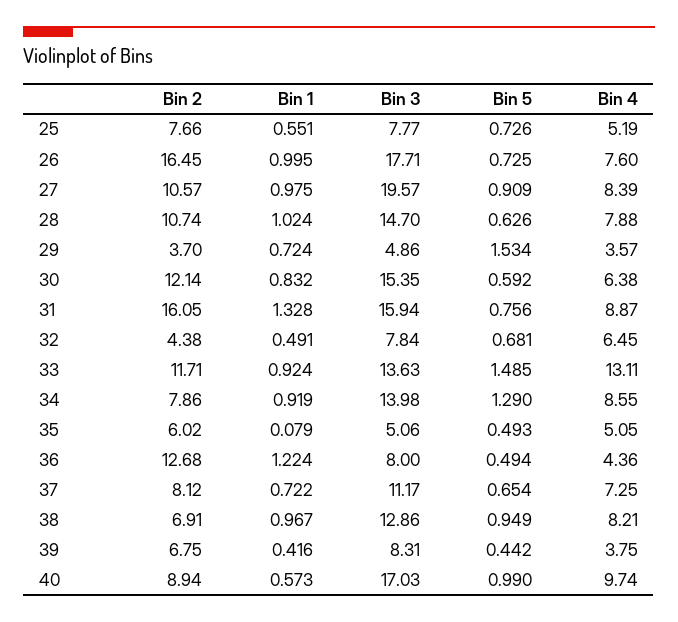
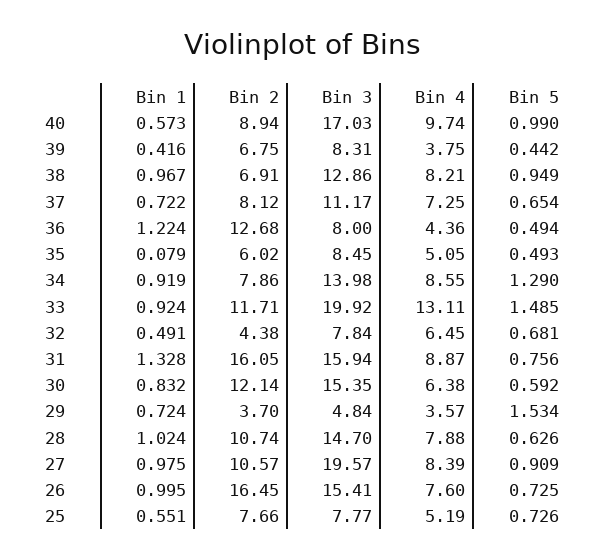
  {
    "Bin 2": {
      "25": 7.66,
      "26": 16.45,
      "27": 10.57,
      "28": 10.74,
      "29": 3.7,
      "30": 12.14,
      "31": 16.05,
      "32": 4.38,
      "33": 11.71,
      "34": 7.86,
      "35": 6.02,
      "36": 12.68,
      "37": 8.12,
      "38": 6.91,
      "39": 6.75,
      "40": 8.94
    },
    "Bin 1": {
      "25": 0.551,
      "26": 0.995,
      "27": 0.975,
      "28": 1.024,
      "29": 0.724,
      "30": 0.832,
      "31": 1.328,
      "32": 0.491,
      "33": 0.924,
      "34": 0.919,
      "35": 0.079,
      "36": 1.224,
      "37": 0.722,
      "38": 0.967,
      "39": 0.416,
      "40": 0.573
    },
    "Bin 3": {
      "25": 7.77,
-     "26": 17.71,
+     "26": 15.41,
      "27": 19.57,
      "28": 14.7,
-     "29": 4.86,
+     "29": 4.84,
      "30": 15.35,
      "31": 15.94,
      "32": 7.84,
-     "33": 13.63,
+     "33": 19.92,
      "34": 13.98,
-     "35": 5.06,
+     "35": 8.45,
      "36": 8,
      "37": 11.17,
      "38": 12.86,
      "39": 8.31,
      "40": 17.03
    },
    "Bin 5": {
      "25": 0.726,
      "26": 0.725,
      "27": 0.909,
      "28": 0.626,
      "29": 1.534,
      "30": 0.592,
      "31": 0.756,
      "32": 0.681,
      "33": 1.485,
      "34": 1.29,
      "35": 0.493,
      "36": 0.494,
      "37": 0.654,
      "38": 0.949,
      "39": 0.442,
      "40": 0.99
    },
    "Bin 4": {
      "25": 5.19,
      "26": 7.6,
      "27": 8.39,
      "28": 7.88,
      "29": 3.57,
      "30": 6.38,
      "31": 8.87,
      "32": 6.45,
      "33": 13.11,
      "34": 8.55,
      "35": 5.05,
      "36": 4.36,
      "37": 7.25,
      "38": 8.21,
      "39": 3.75,
      "40": 9.74
    }
  }

